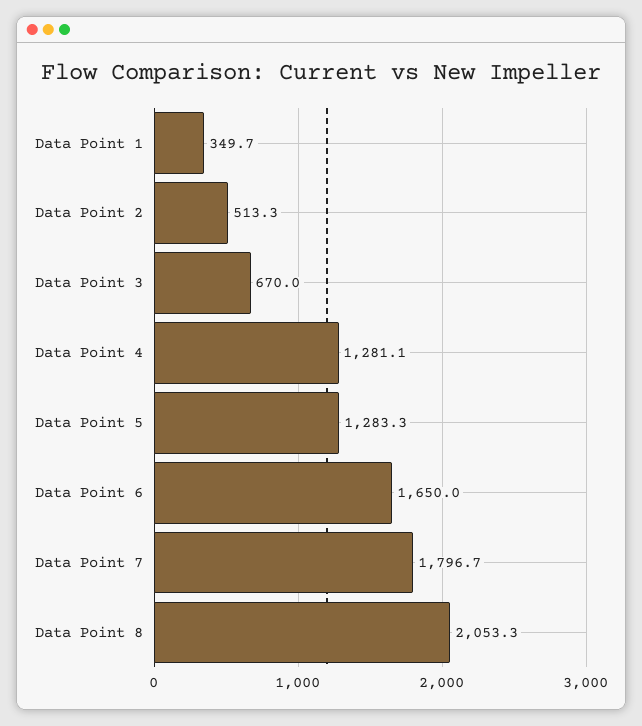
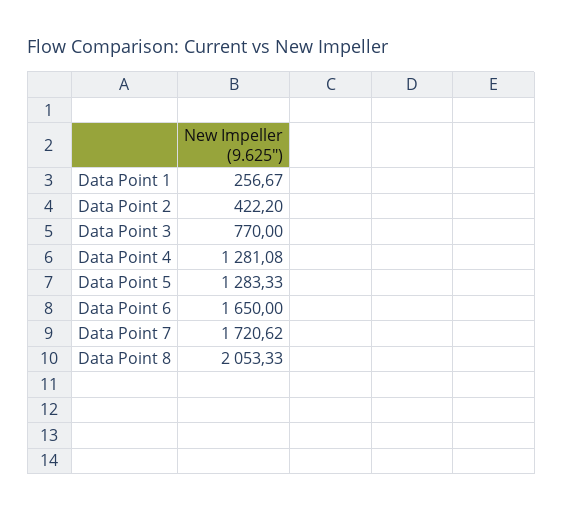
  {
-   "Data Point 1": 349.7,
+   "Data Point 1": 256.67,
-   "Data Point 2": 513.3,
+   "Data Point 2": 422.2,
-   "Data Point 3": 670,
+   "Data Point 3": 770,
    "Data Point 4": 1281.08,
    "Data Point 5": 1283.33,
    "Data Point 6": 1650,
-   "Data Point 7": 1796.7,
+   "Data Point 7": 1720.62,
    "Data Point 8": 2053.33
  }

